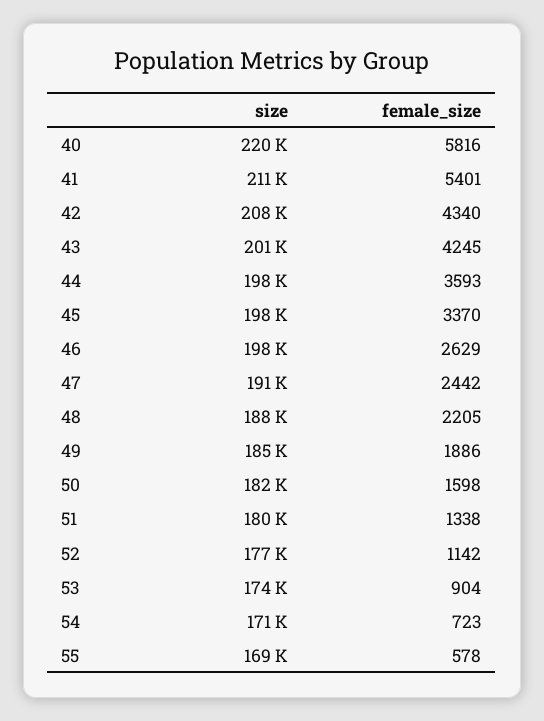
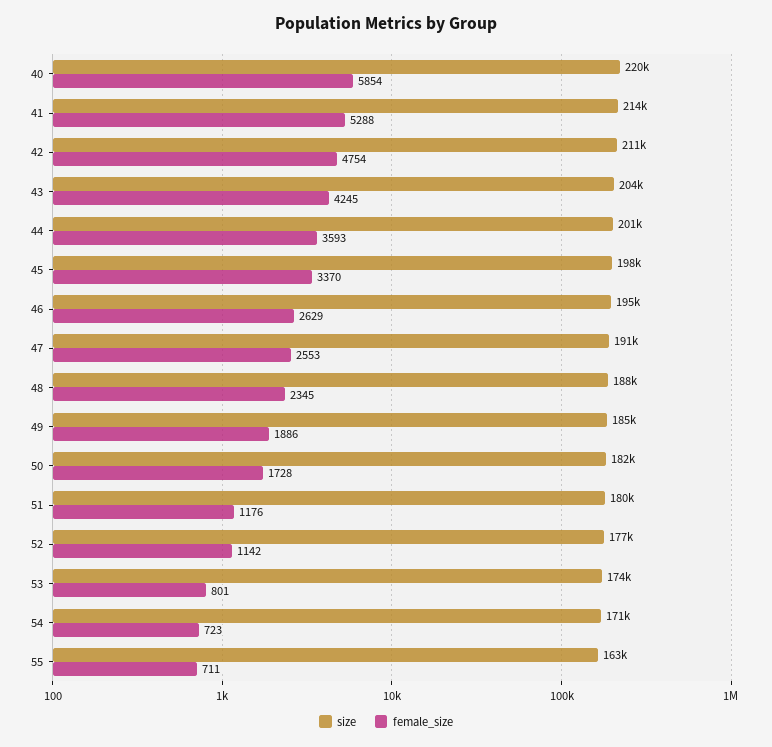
  {
    "size": {
      "40": 220000,
-     "41": 211000,
+     "41": 214000,
-     "42": 208000,
+     "42": 211000,
-     "43": 201000,
+     "43": 204000,
-     "44": 198000,
+     "44": 201000,
      "45": 198000,
-     "46": 198000,
+     "46": 195000,
      "47": 191000,
      "48": 188000,
      "49": 185000,
      "50": 182000,
      "51": 180000,
      "52": 177000,
      "53": 174000,
      "54": 171000,
-     "55": 169000
+     "55": 163000
    },
    "female_size": {
-     "40": 5816,
+     "40": 5854,
-     "41": 5401,
+     "41": 5288,
-     "42": 4340,
+     "42": 4754,
      "43": 4245,
      "44": 3593,
      "45": 3370,
      "46": 2629,
-     "47": 2442,
+     "47": 2553,
-     "48": 2205,
+     "48": 2345,
      "49": 1886,
-     "50": 1598,
+     "50": 1728,
-     "51": 1338,
+     "51": 1176,
      "52": 1142,
-     "53": 904,
+     "53": 801,
      "54": 723,
-     "55": 578
+     "55": 711
    }
  }

